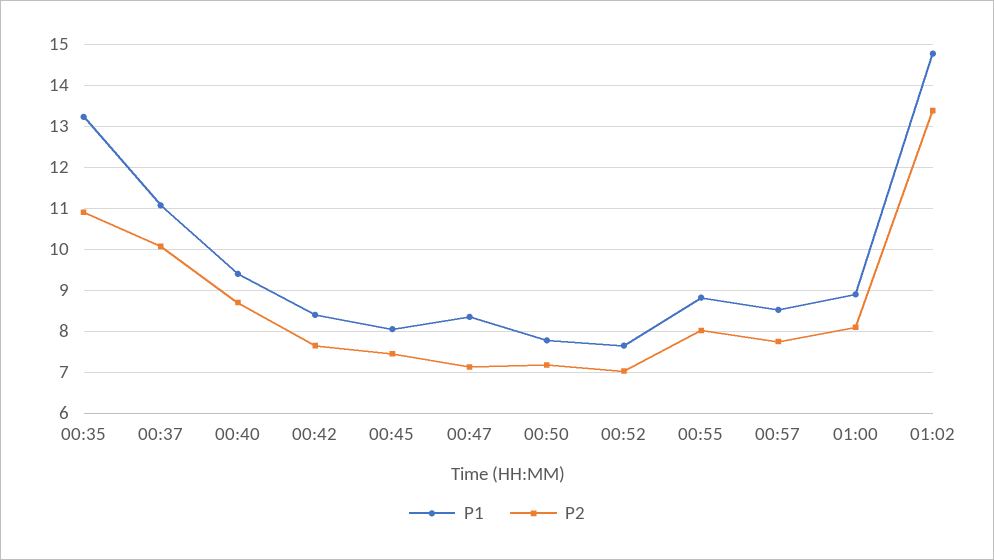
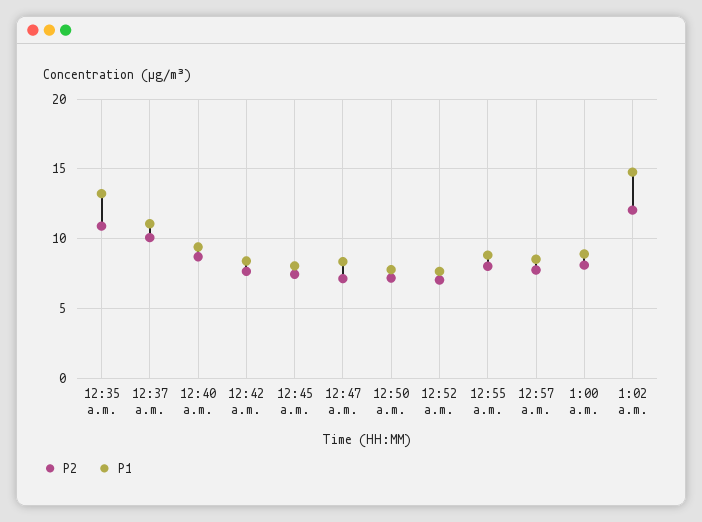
  {
    "P1": {
      "00:35": 13.2,
      "00:37": 11,
      "00:40": 9.4,
      "00:42": 8.4,
      "00:45": 8,
      "00:47": 8.4,
      "00:50": 7.8,
      "00:52": 7.6,
      "00:55": 8.8,
      "00:57": 8.6,
      "01:00": 9,
      "01:02": 14.8
    },
    "P2": {
      "00:35": 11,
      "00:37": 10,
      "00:40": 8.8,
      "00:42": 7.6,
      "00:45": 7.4,
      "00:47": 7.2,
      "00:50": 7.2,
      "00:52": 7,
      "00:55": 8,
      "00:57": 7.8,
      "01:00": 8.2,
-     "01:02": 13.4
+     "01:02": 12
    }
  }

